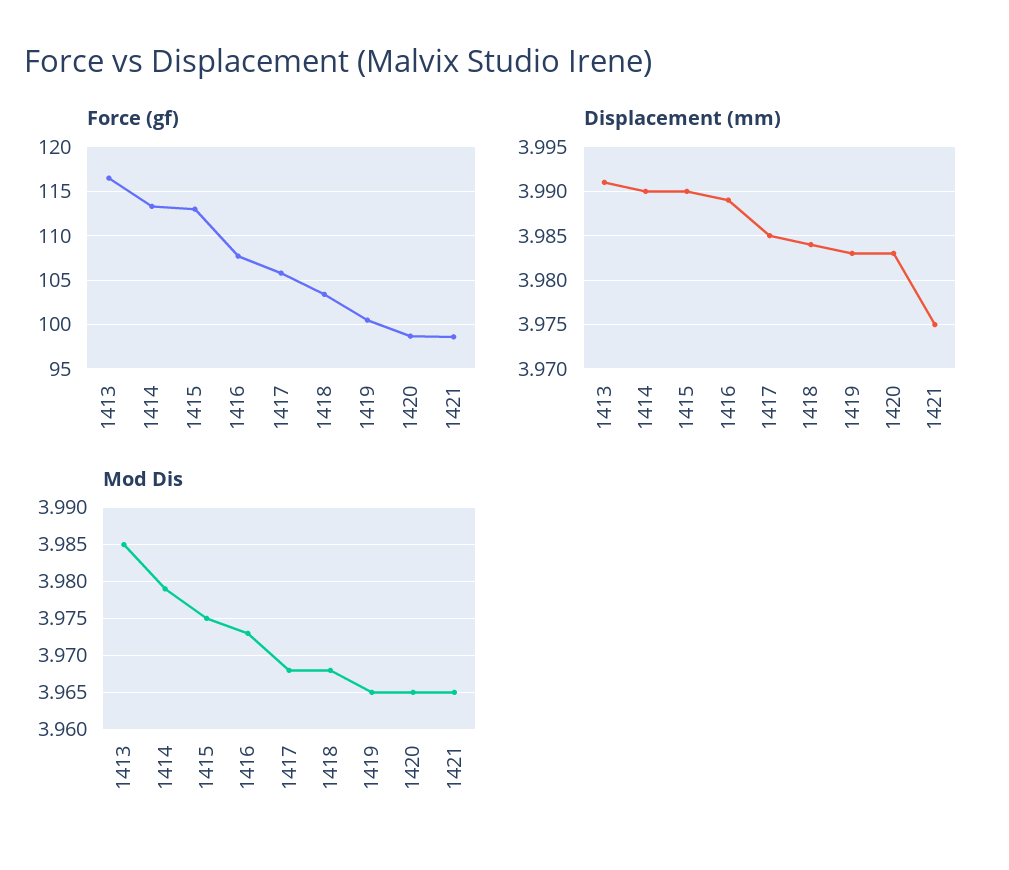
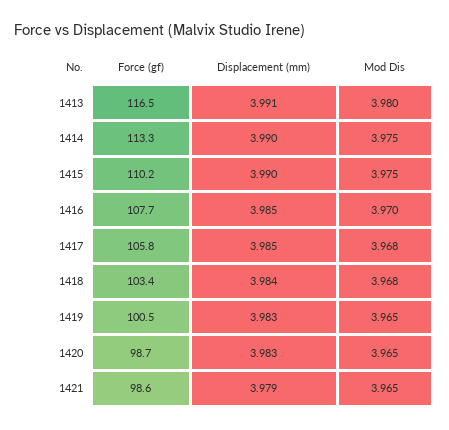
  {
    "Force (gf)": {
      "1413": 116.5,
      "1414": 113.3,
-     "1415": 113,
+     "1415": 110.2,
      "1416": 107.7,
      "1417": 105.8,
      "1418": 103.4,
      "1419": 100.5,
      "1420": 98.7,
      "1421": 98.6
    },
    "Displacement (mm)": {
      "1413": 3.991,
      "1414": 3.99,
      "1415": 3.99,
-     "1416": 3.989,
+     "1416": 3.985,
      "1417": 3.985,
      "1418": 3.984,
      "1419": 3.983,
      "1420": 3.983,
-     "1421": 3.975
+     "1421": 3.979
    },
    "Mod Dis": {
-     "1413": 3.985,
+     "1413": 3.98,
-     "1414": 3.979,
+     "1414": 3.975,
      "1415": 3.975,
-     "1416": 3.973,
+     "1416": 3.97,
      "1417": 3.968,
      "1418": 3.968,
      "1419": 3.965,
      "1420": 3.965,
      "1421": 3.965
    }
  }

